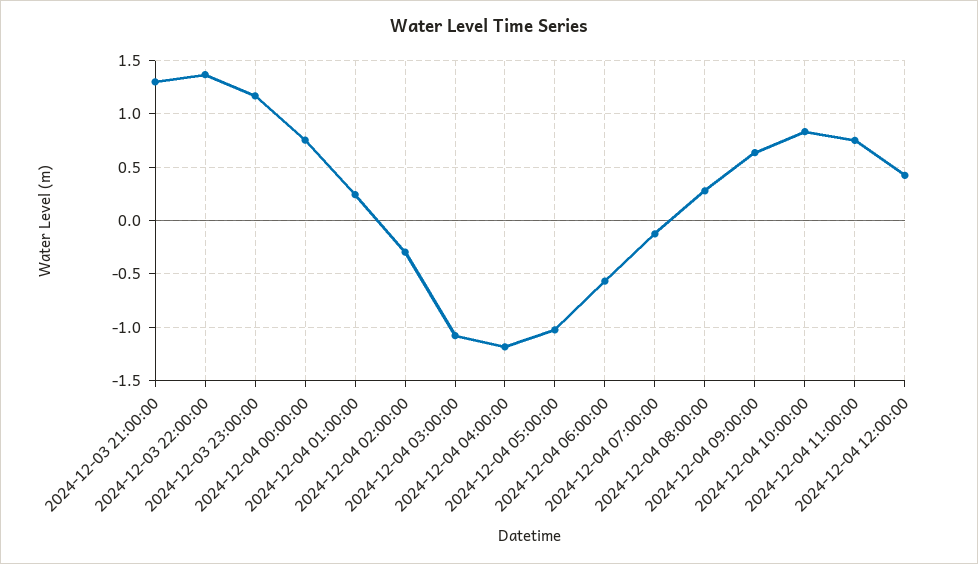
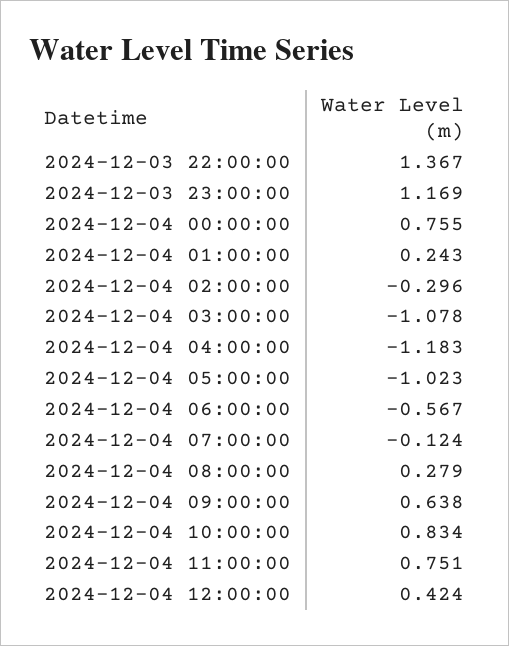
  {
-   "2024-12-03 21:00:00": 1.3,
    "2024-12-03 22:00:00": 1.367,
    "2024-12-03 23:00:00": 1.169,
    "2024-12-04 00:00:00": 0.755,
    "2024-12-04 01:00:00": 0.243,
    "2024-12-04 02:00:00": -0.296,
    "2024-12-04 03:00:00": -1.078,
    "2024-12-04 04:00:00": -1.183,
    "2024-12-04 05:00:00": -1.023,
    "2024-12-04 06:00:00": -0.567,
    "2024-12-04 07:00:00": -0.124,
    "2024-12-04 08:00:00": 0.279,
    "2024-12-04 09:00:00": 0.638,
    "2024-12-04 10:00:00": 0.834,
    "2024-12-04 11:00:00": 0.751,
    "2024-12-04 12:00:00": 0.424
  }

